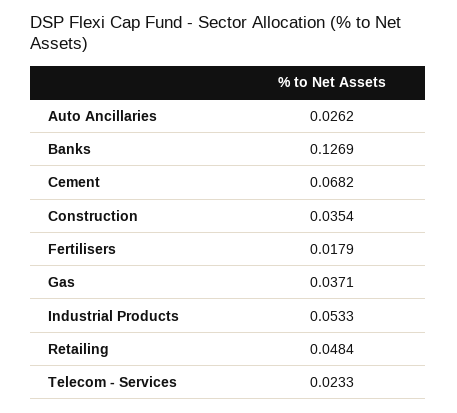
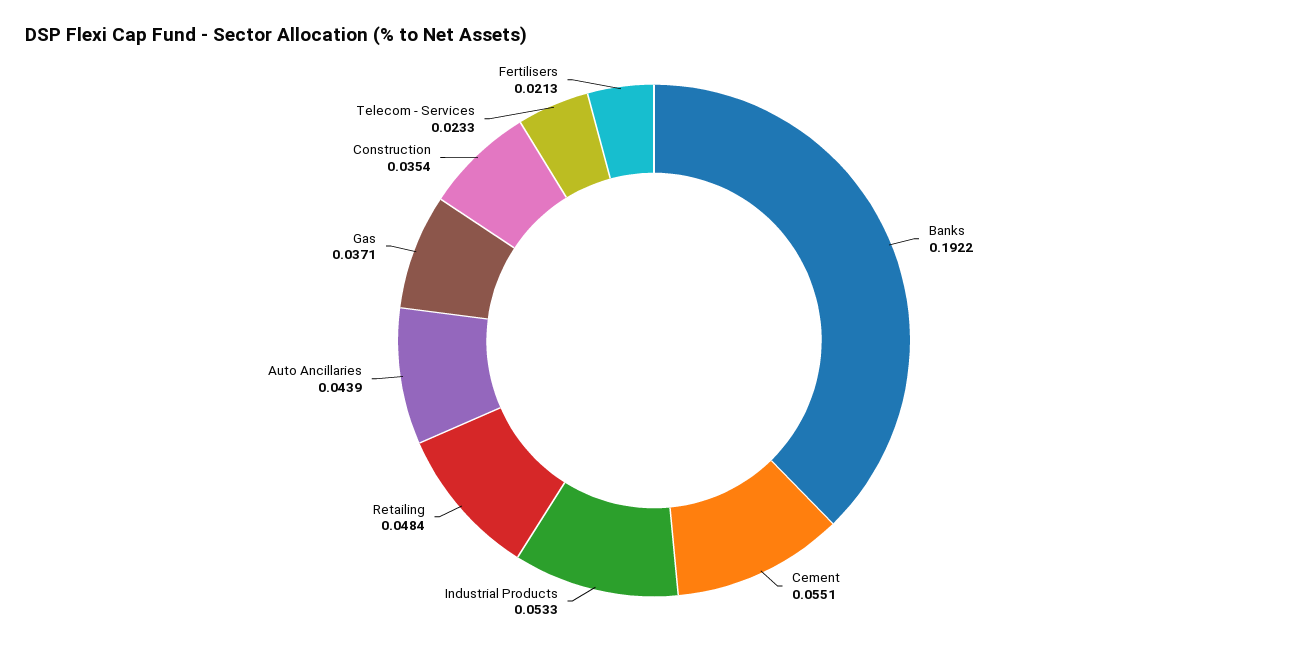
  {
-   "Auto Ancillaries": 0.0262,
+   "Auto Ancillaries": 0.0439,
-   "Banks": 0.1269,
+   "Banks": 0.1922,
-   "Cement": 0.0682,
+   "Cement": 0.0551,
    "Construction": 0.0354,
-   "Fertilisers": 0.0179,
+   "Fertilisers": 0.0213,
    "Gas": 0.0371,
    "Industrial Products": 0.0533,
    "Retailing": 0.0484,
    "Telecom - Services": 0.0233
  }

